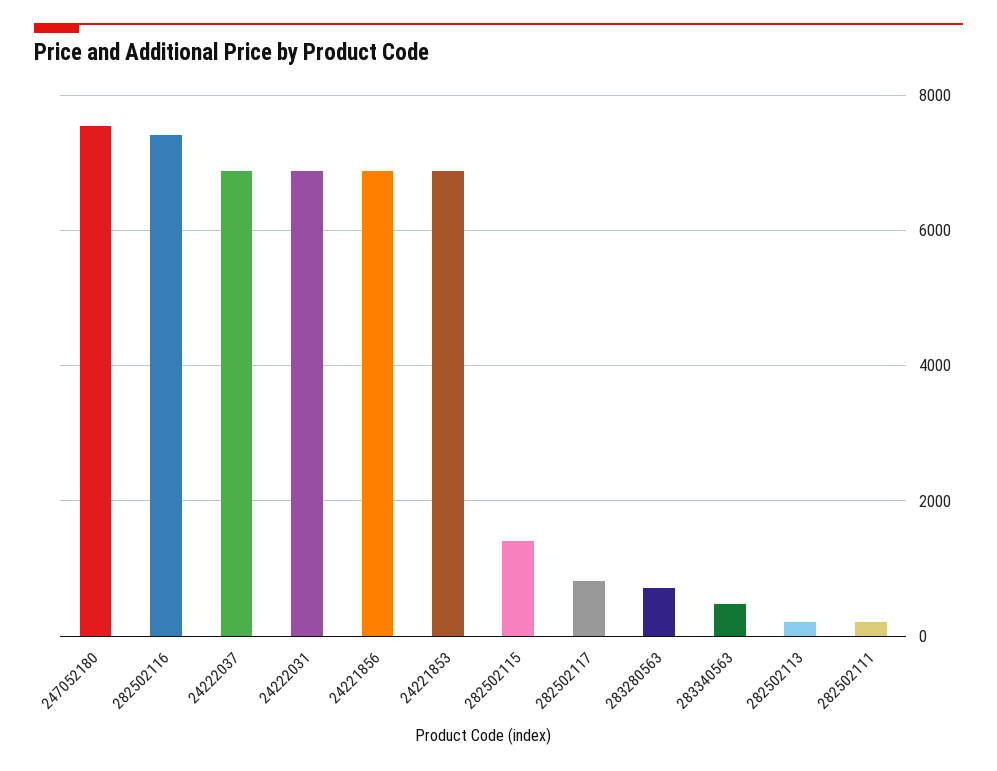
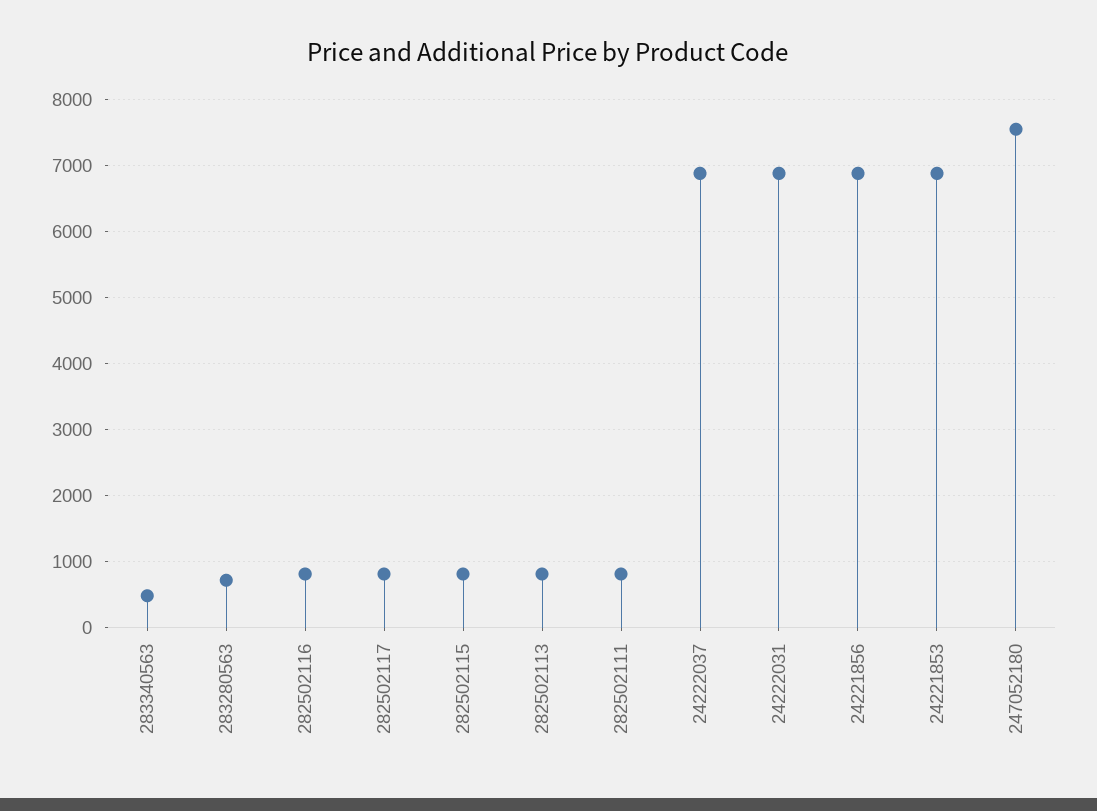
  {
    "247052180": 7500,
-   "282502116": 7400,
+   "282502116": 800,
    "24222037": 6900,
    "24222031": 6900,
    "24221856": 6900,
    "24221853": 6900,
-   "282502115": 1400,
+   "282502115": 800,
    "282502117": 800,
    "283280563": 700,
    "283340563": 500,
-   "282502113": 200,
+   "282502113": 800,
-   "282502111": 200
+   "282502111": 800
  }

